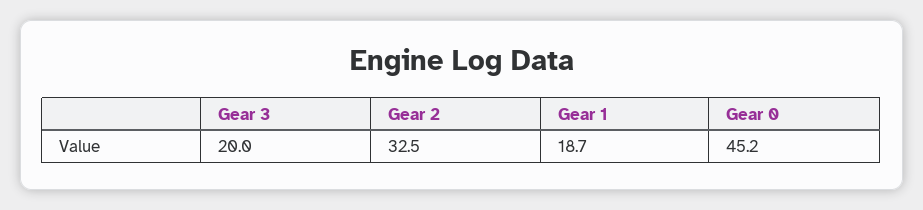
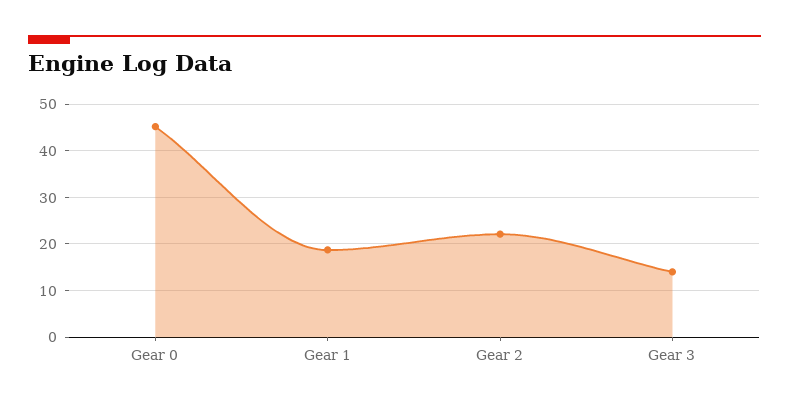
  {
-   "Gear 3": 20,
+   "Gear 3": 14,
-   "Gear 2": 32.5,
+   "Gear 2": 22,
    "Gear 1": 18.7,
    "Gear 0": 45.2
  }

